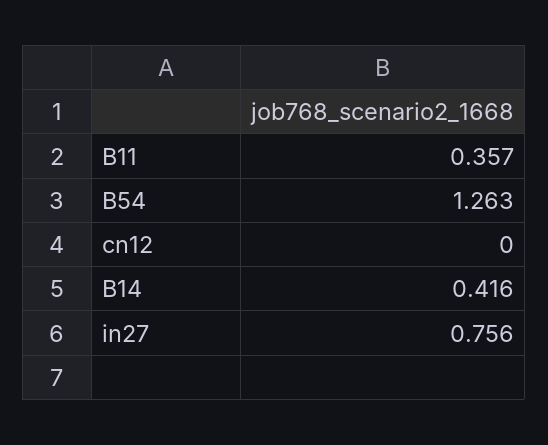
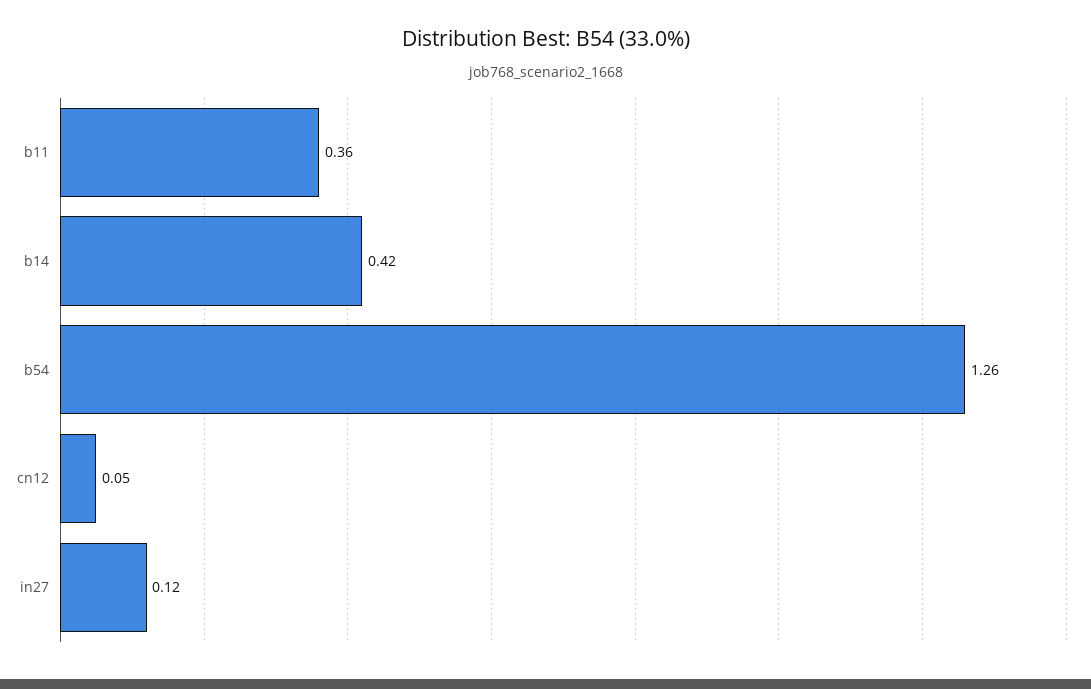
  {
    "B11": 0.357,
    "B54": 1.263,
-   "cn12": 0,
+   "cn12": 0.05,
    "B14": 0.416,
-   "in27": 0.756
+   "in27": 0.12
  }

